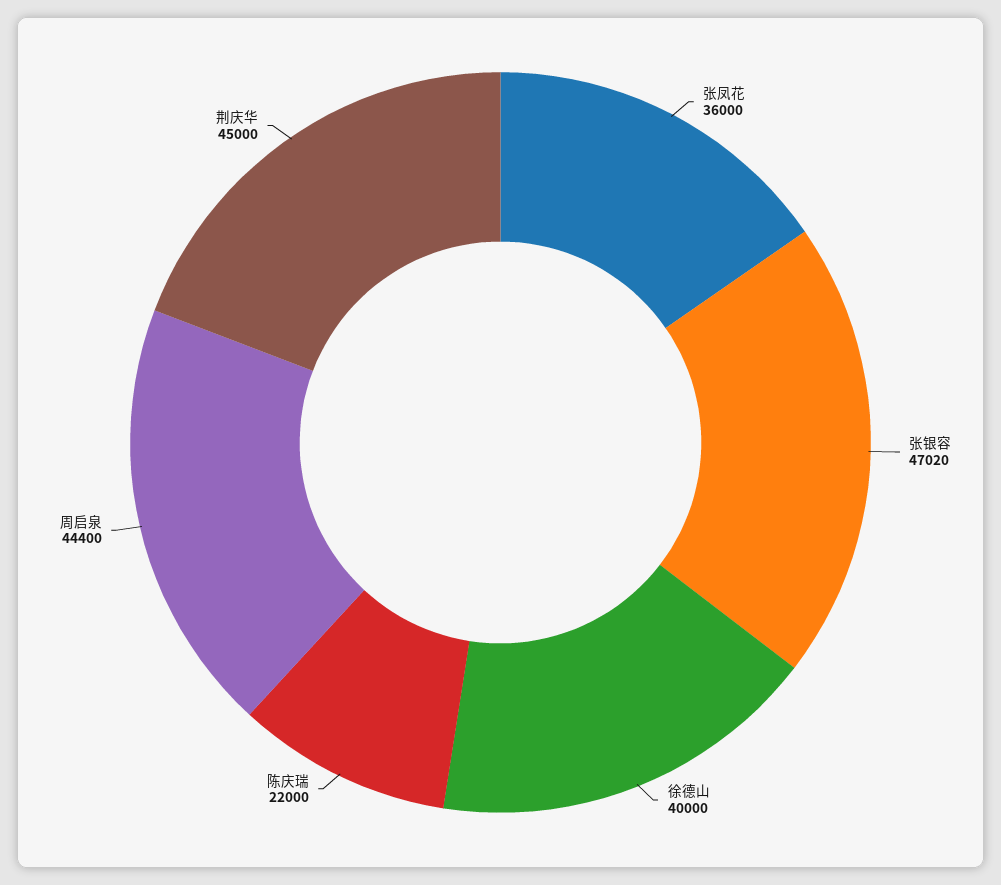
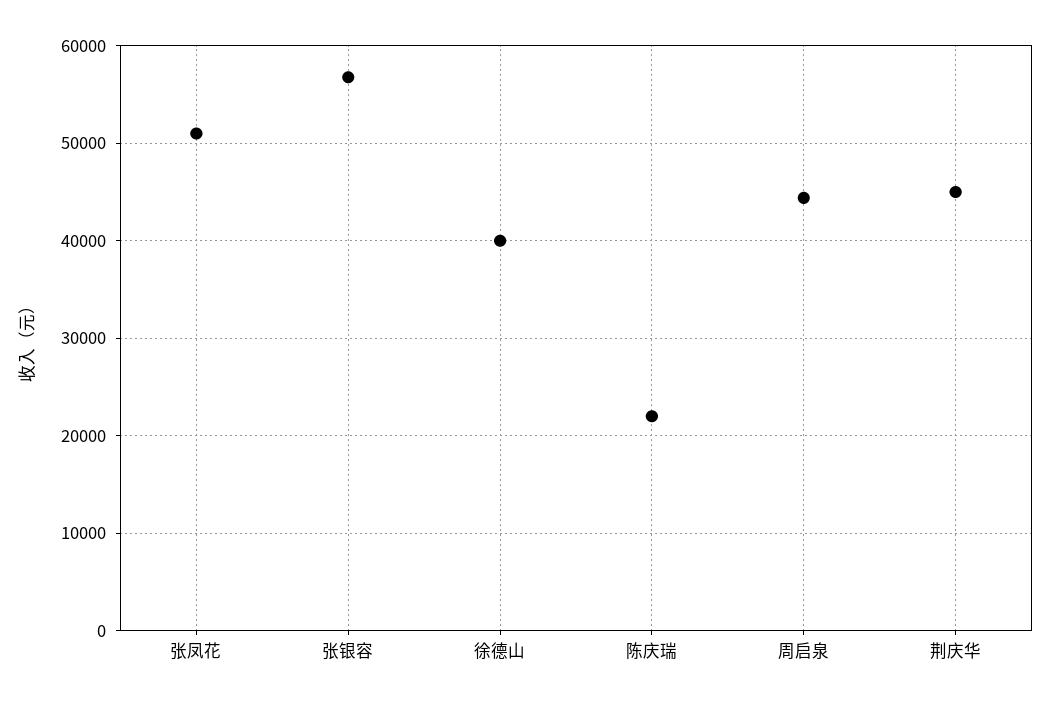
  {
-   "张凤花": 36000,
+   "张凤花": 51000,
-   "张银容": 47020,
+   "张银容": 57000,
    "徐德山": 40000,
    "陈庆瑞": 22000,
    "周启泉": 44400,
    "荆庆华": 45000
  }

